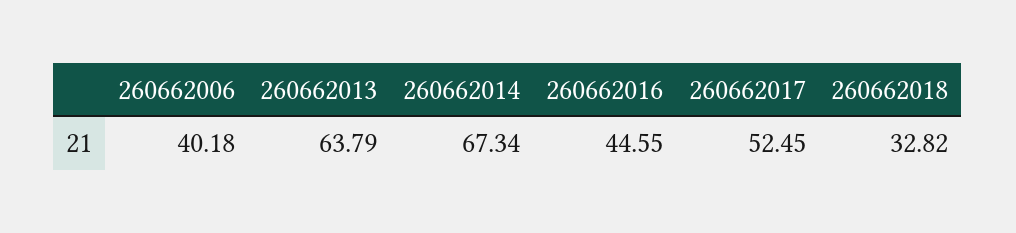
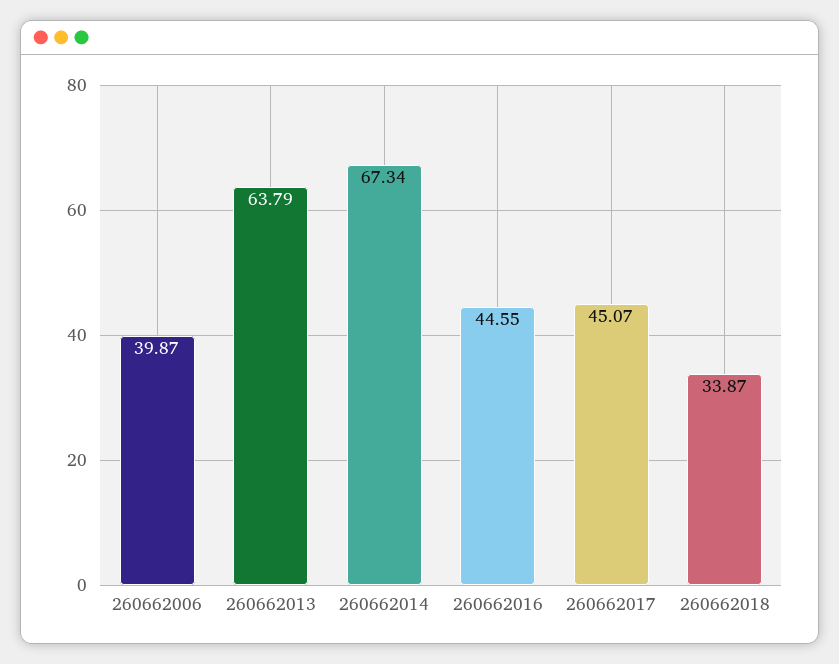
  {
-   "260662006": 40.18,
+   "260662006": 39.87,
    "260662013": 63.79,
    "260662014": 67.34,
    "260662016": 44.55,
-   "260662017": 52.45,
+   "260662017": 45.07,
-   "260662018": 32.82
+   "260662018": 33.87
  }

